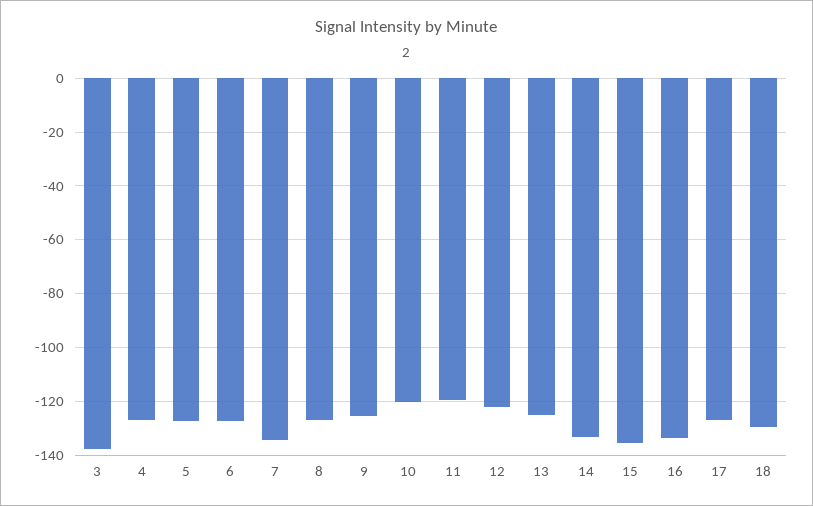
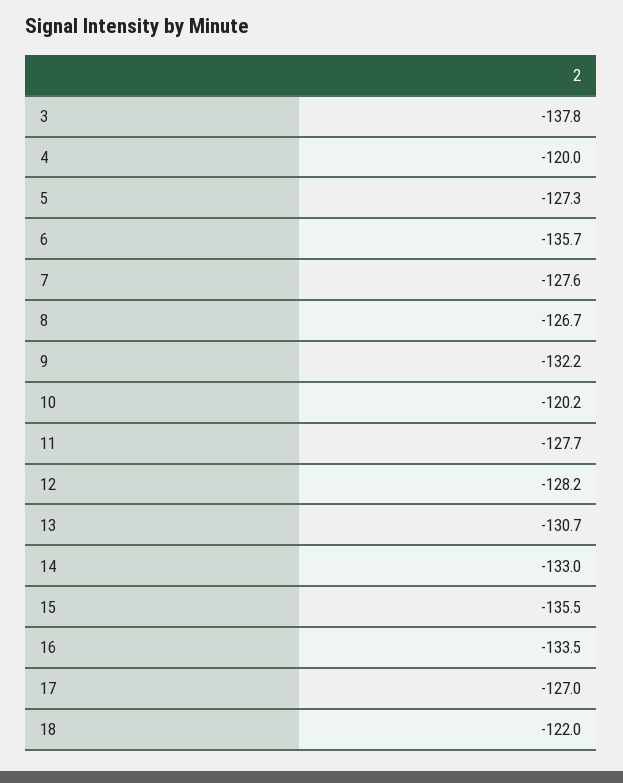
  {
    "3": -137.8,
-   "4": -127.5,
+   "4": -120,
    "5": -127.3,
-   "6": -127.5,
+   "6": -135.7,
-   "7": -135,
+   "7": -127.6,
    "8": -126.7,
-   "9": -125,
+   "9": -132.2,
    "10": -120.2,
-   "11": -120,
+   "11": -127.7,
-   "12": -122.5,
+   "12": -128.2,
-   "13": -125,
+   "13": -130.7,
    "14": -133,
    "15": -135.5,
    "16": -133.5,
    "17": -127,
-   "18": -130
+   "18": -122
  }

